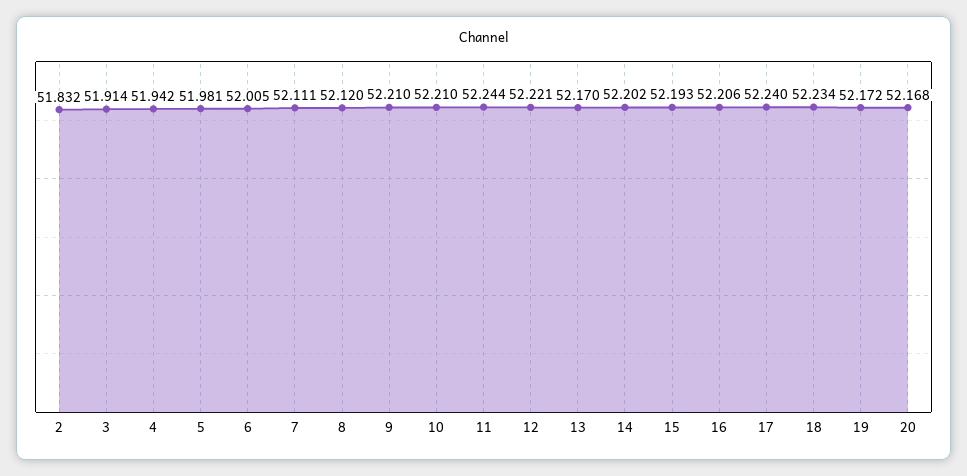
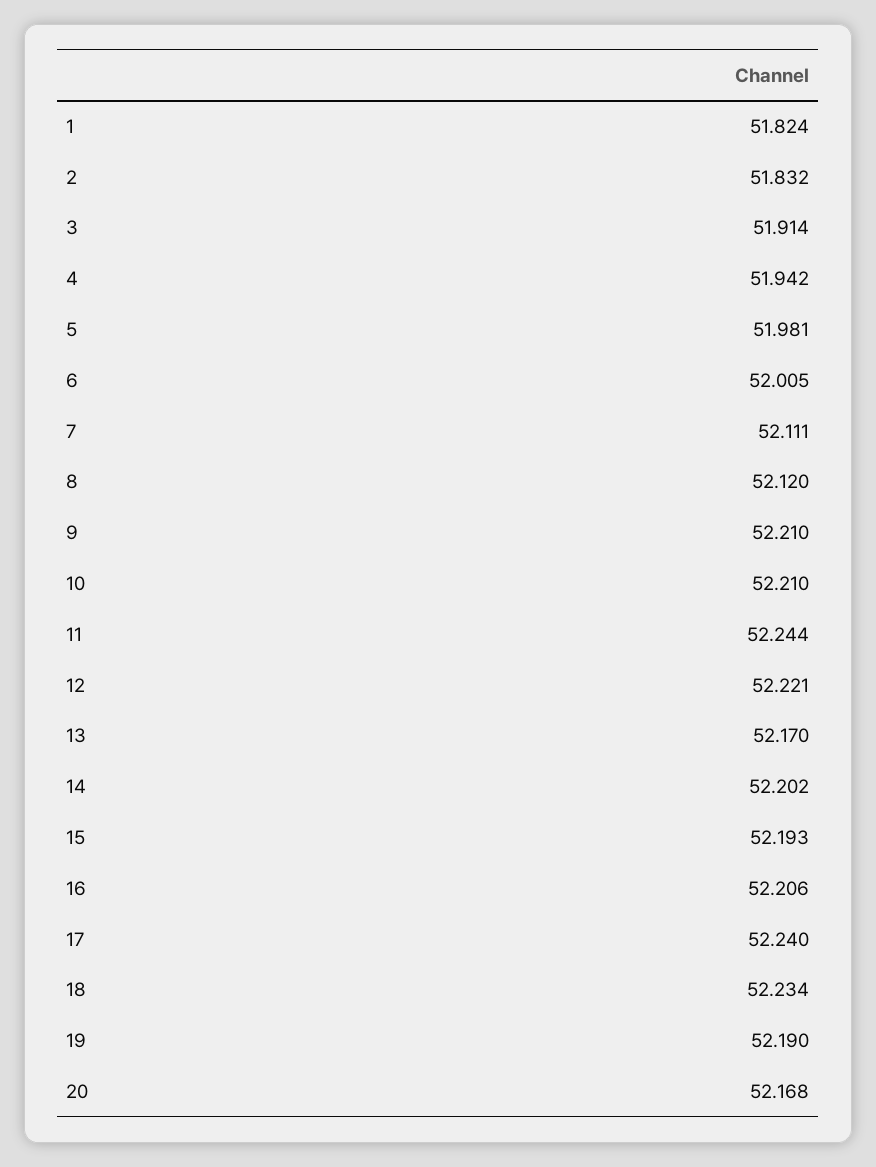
  {
    "2": 51.832,
    "3": 51.914,
    "4": 51.942,
    "5": 51.981,
    "6": 52.005,
    "7": 52.111,
    "8": 52.12,
    "9": 52.21,
    "10": 52.21,
    "11": 52.244,
    "12": 52.221,
    "13": 52.17,
    "14": 52.202,
    "15": 52.193,
    "16": 52.206,
    "17": 52.24,
    "18": 52.234,
-   "19": 52.172,
+   "19": 52.19,
-   "20": 52.168
+   "20": 52.168,
+   "1": 51.824
  }

